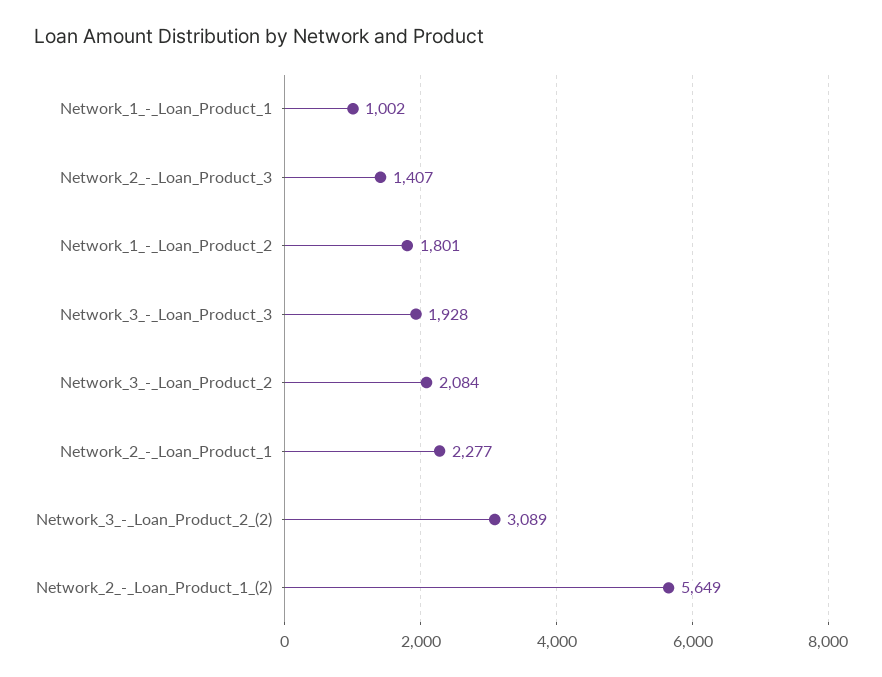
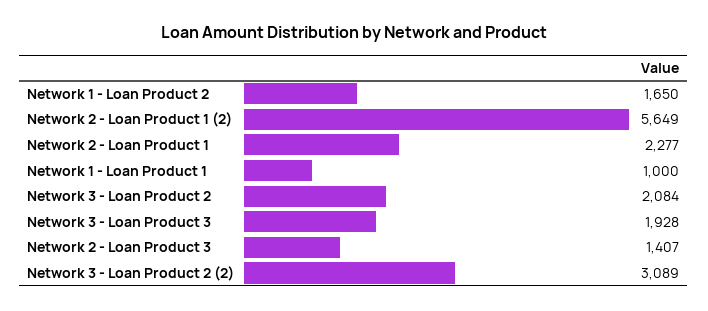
  {
-   "Network_1_-_Loan_Product_1": 1002,
+   "Network_1_-_Loan_Product_1": 1000,
    "Network_2_-_Loan_Product_3": 1407,
-   "Network_1_-_Loan_Product_2": 1801,
+   "Network_1_-_Loan_Product_2": 1650,
    "Network_3_-_Loan_Product_3": 1928,
    "Network_3_-_Loan_Product_2": 2084,
    "Network_2_-_Loan_Product_1": 2277,
    "Network_3_-_Loan_Product_2_(2)": 3089,
    "Network_2_-_Loan_Product_1_(2)": 5649
  }

